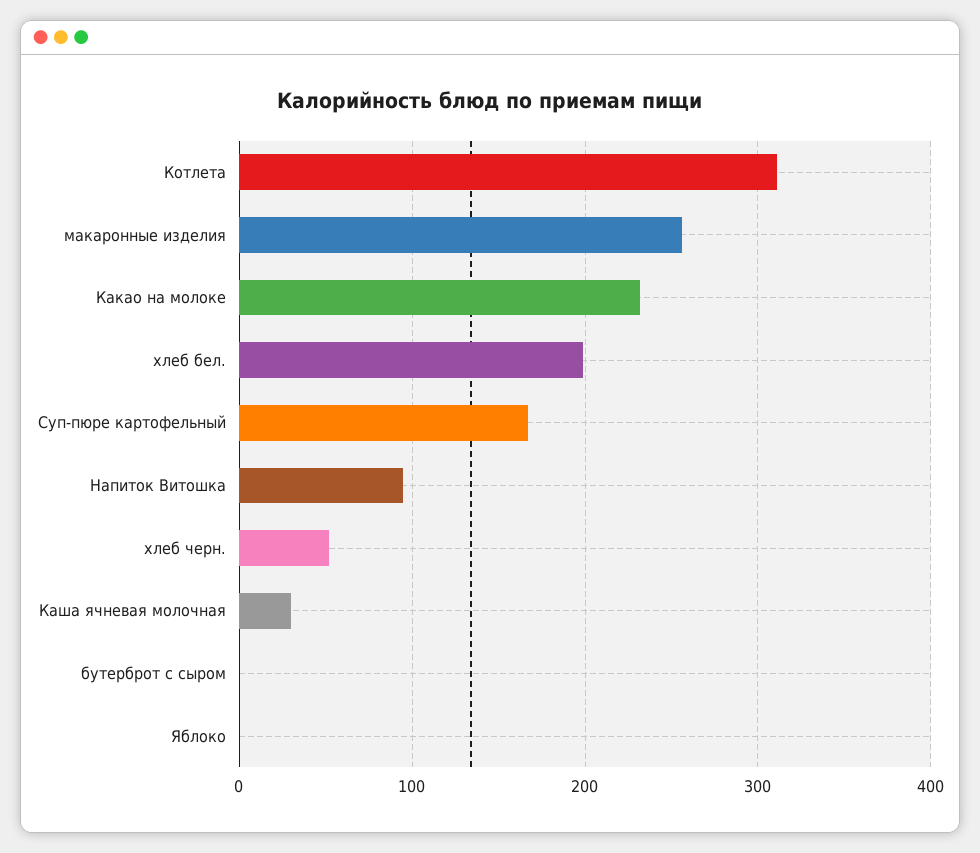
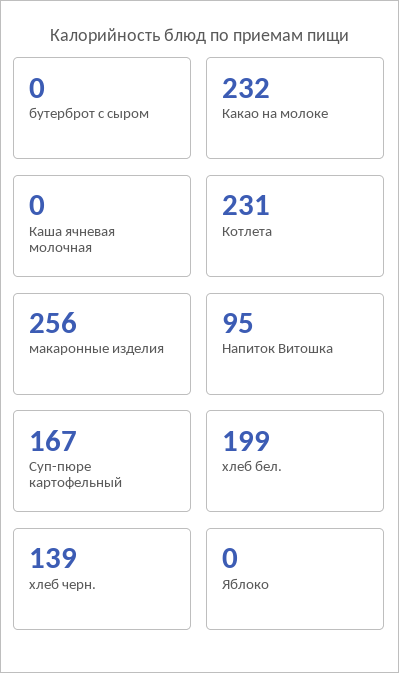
  {
-   "Котлета": 310,
+   "Котлета": 231,
    "макаронные изделия": 256,
    "Какао на молоке": 232,
    "хлеб бел.": 199,
    "Суп-пюре картофельный": 167,
    "Напиток Витошка": 95,
-   "хлеб черн.": 50,
+   "хлеб черн.": 139,
-   "Каша ячневая молочная": 30,
+   "Каша ячневая молочная": 0,
    "бутерброт с сыром": 0,
    "Яблоко": 0
  }

